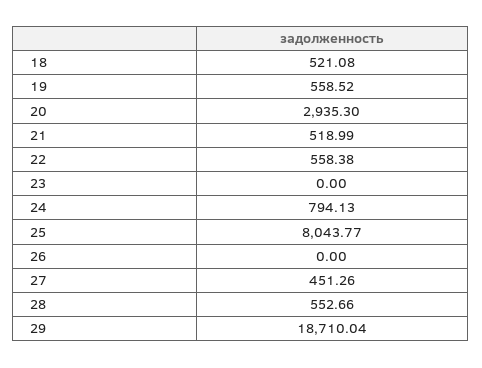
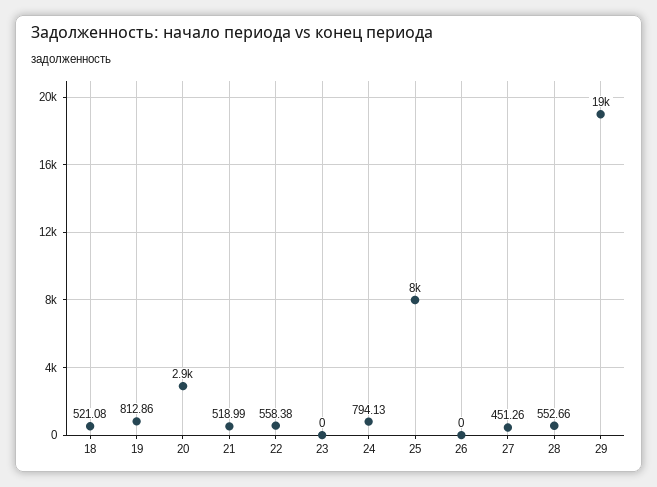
  {
    "18": 521.08,
-   "19": 558.52,
+   "19": 812.86,
    "20": 2935.3,
    "21": 518.99,
    "22": 558.38,
    "23": 0,
    "24": 794.13,
    "25": 8043.77,
    "26": 0,
    "27": 451.26,
    "28": 552.66,
    "29": 18710.04
  }

